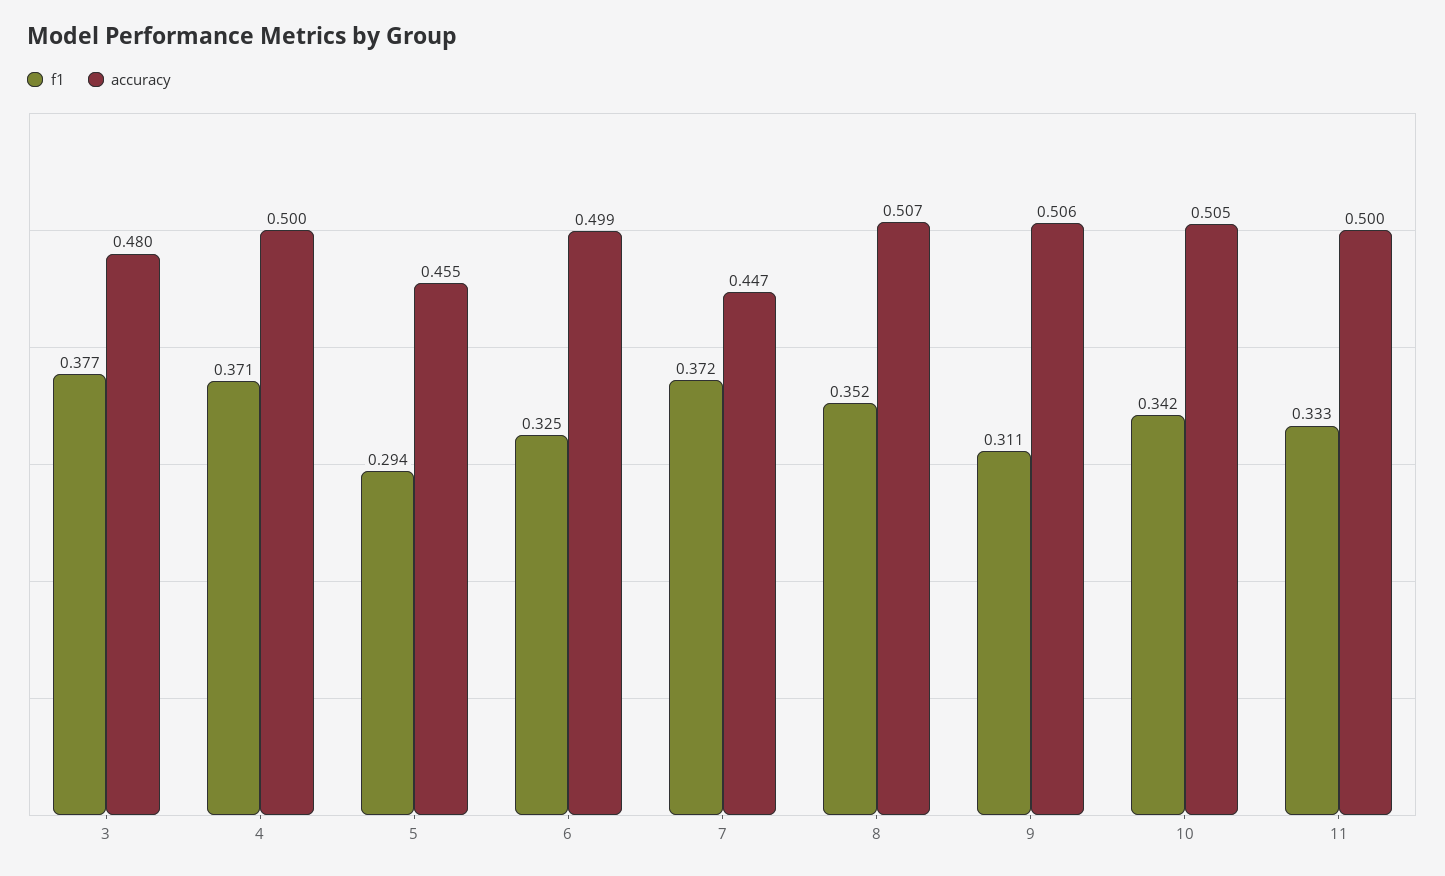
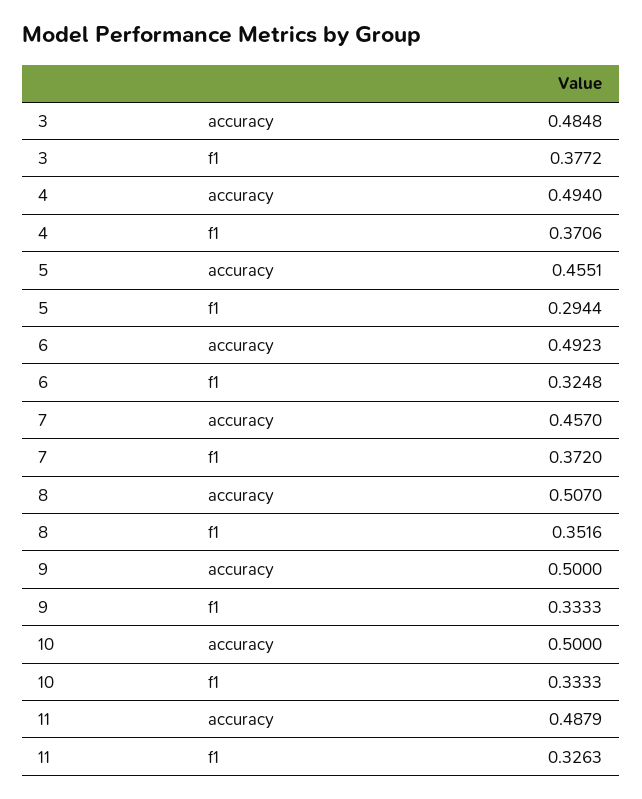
  {
    "f1": {
      "3": 0.3772,
      "4": 0.3706,
      "5": 0.2944,
      "6": 0.3248,
      "7": 0.372,
      "8": 0.3516,
-     "9": 0.311,
+     "9": 0.3333,
-     "10": 0.342,
+     "10": 0.3333,
-     "11": 0.333
+     "11": 0.3263
    },
    "accuracy": {
-     "3": 0.48,
+     "3": 0.4848,
-     "4": 0.5,
+     "4": 0.494,
      "5": 0.4551,
-     "6": 0.499,
+     "6": 0.4923,
-     "7": 0.447,
+     "7": 0.457,
      "8": 0.507,
-     "9": 0.506,
+     "9": 0.5,
-     "10": 0.505,
+     "10": 0.5,
-     "11": 0.5
+     "11": 0.4879
    }
  }

